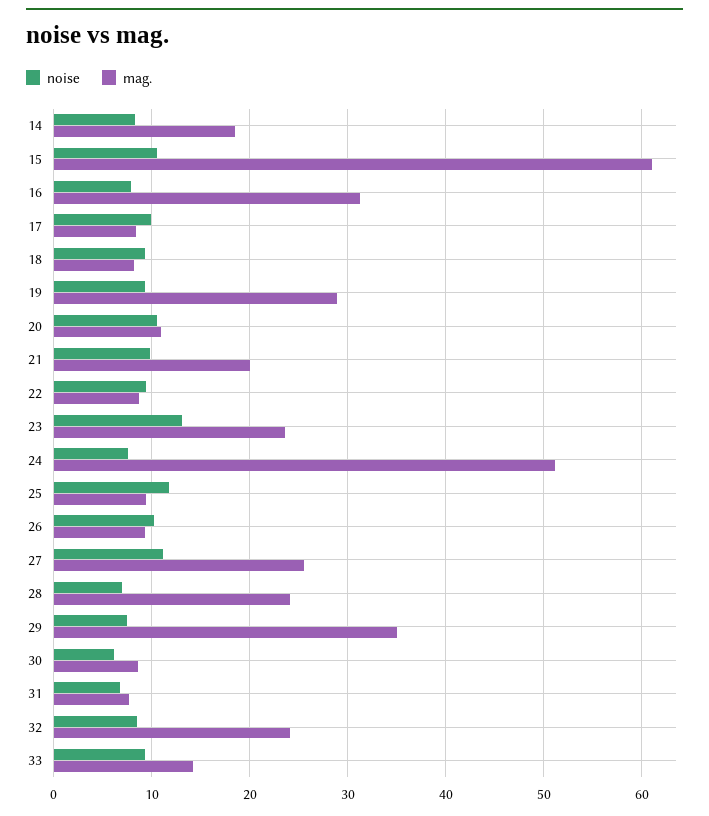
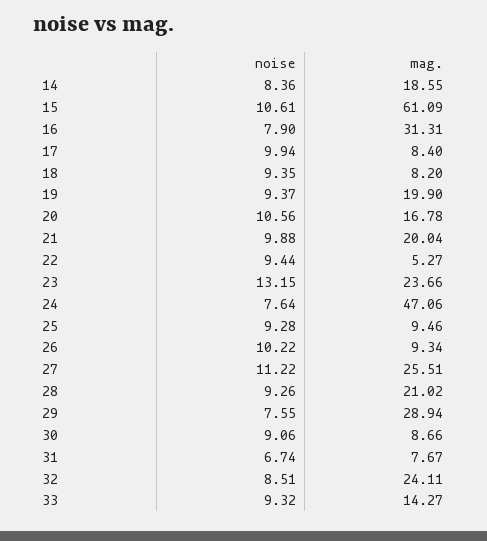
  {
    "noise": {
      "14": 8.36,
      "15": 10.61,
      "16": 7.9,
      "17": 9.94,
      "18": 9.35,
      "19": 9.37,
      "20": 10.56,
      "21": 9.88,
      "22": 9.44,
      "23": 13.15,
      "24": 7.64,
-     "25": 12,
+     "25": 9.28,
      "26": 10.22,
      "27": 11.22,
-     "28": 7,
+     "28": 9.26,
      "29": 7.55,
-     "30": 6,
+     "30": 9.06,
      "31": 6.74,
      "32": 8.51,
      "33": 9.32
    },
    "mag.": {
      "14": 18.55,
      "15": 61.09,
      "16": 31.31,
      "17": 8.4,
      "18": 8.2,
-     "19": 29,
+     "19": 19.9,
-     "20": 11,
+     "20": 16.78,
      "21": 20.04,
-     "22": 9,
+     "22": 5.27,
      "23": 23.66,
-     "24": 51,
+     "24": 47.06,
      "25": 9.46,
      "26": 9.34,
      "27": 25.51,
-     "28": 24,
+     "28": 21.02,
-     "29": 35,
+     "29": 28.94,
      "30": 8.66,
      "31": 7.67,
      "32": 24.11,
      "33": 14.27
    }
  }

